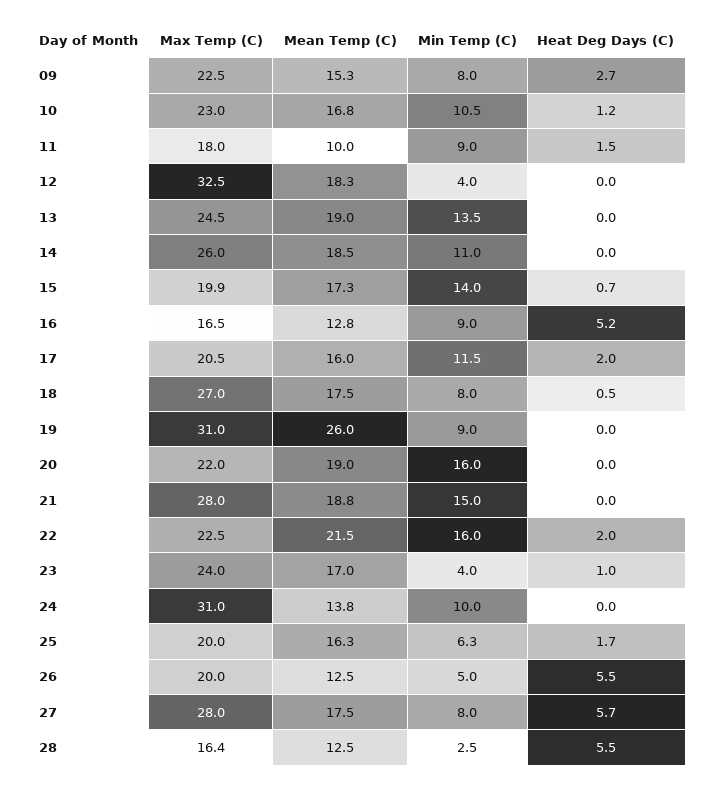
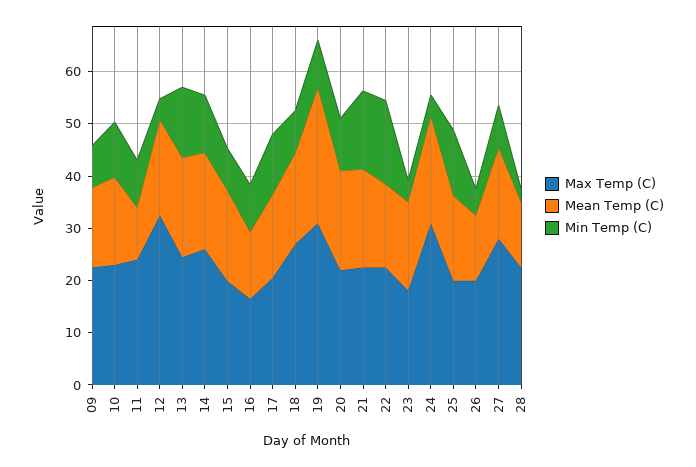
  {
    "Max Temp (C)": {
      "09": 22.5,
      "10": 23,
-     "11": 18,
+     "11": 24,
      "12": 32.5,
      "13": 24.5,
      "14": 26,
      "15": 19.9,
      "16": 16.5,
      "17": 20.5,
      "18": 27,
      "19": 31,
      "20": 22,
-     "21": 28,
+     "21": 22,
      "22": 22.5,
-     "23": 24,
+     "23": 18,
      "24": 31,
      "25": 20,
      "26": 20,
      "27": 28,
-     "28": 16.4
+     "28": 22
    },
    "Mean Temp (C)": {
      "09": 15.3,
      "10": 16.8,
      "11": 10,
      "12": 18.3,
      "13": 19,
      "14": 18.5,
      "15": 17.3,
      "16": 12.8,
      "17": 16,
      "18": 17.5,
      "19": 26,
      "20": 19,
      "21": 18.8,
-     "22": 21.5,
+     "22": 16,
      "23": 17,
-     "24": 13.8,
+     "24": 20,
      "25": 16.3,
      "26": 12.5,
      "27": 17.5,
      "28": 12.5
    },
    "Min Temp (C)": {
      "09": 8,
      "10": 10.5,
      "11": 9,
      "12": 4,
      "13": 13.5,
      "14": 11,
-     "15": 14,
+     "15": 8,
      "16": 9,
      "17": 11.5,
      "18": 8,
      "19": 9,
-     "20": 16,
+     "20": 10,
      "21": 15,
      "22": 16,
      "23": 4,
-     "24": 10,
+     "24": 4,
-     "25": 6.3,
+     "25": 12,
      "26": 5,
      "27": 8,
      "28": 2.5
-   },
+   }
-   "Heat Deg Days (C)": {
-     "09": 2.7,
-     "10": 1.2,
-     "11": 1.5,
-     "12": 0,
-     "13": 0,
-     "14": 0,
-     "15": 0.7,
-     "16": 5.2,
-     "17": 2,
-     "18": 0.5,
-     "19": 0,
-     "20": 0,
-     "21": 0,
-     "22": 2,
-     "23": 1,
-     "24": 0,
-     "25": 1.7,
-     "26": 5.5,
-     "27": 5.7,
-     "28": 5.5
-   }
  }

